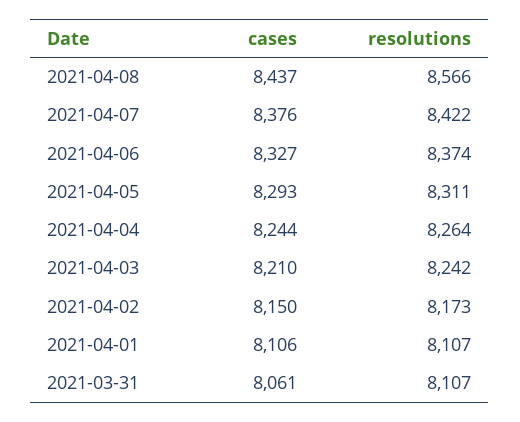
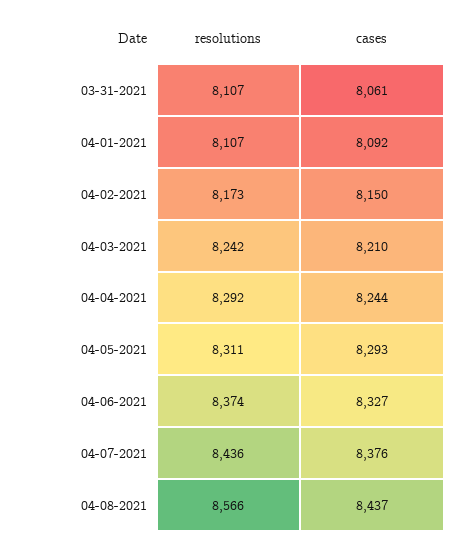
  {
    "cases": {
      "2021-04-08": 8437,
      "2021-04-07": 8376,
      "2021-04-06": 8327,
      "2021-04-05": 8293,
      "2021-04-04": 8244,
      "2021-04-03": 8210,
      "2021-04-02": 8150,
-     "2021-04-01": 8106,
+     "2021-04-01": 8092,
      "2021-03-31": 8061
    },
    "resolutions": {
      "2021-04-08": 8566,
-     "2021-04-07": 8422,
+     "2021-04-07": 8436,
      "2021-04-06": 8374,
      "2021-04-05": 8311,
-     "2021-04-04": 8264,
+     "2021-04-04": 8292,
      "2021-04-03": 8242,
      "2021-04-02": 8173,
      "2021-04-01": 8107,
      "2021-03-31": 8107
    }
  }

